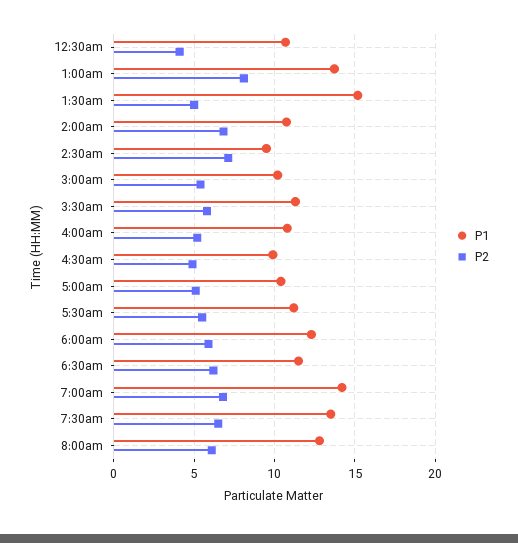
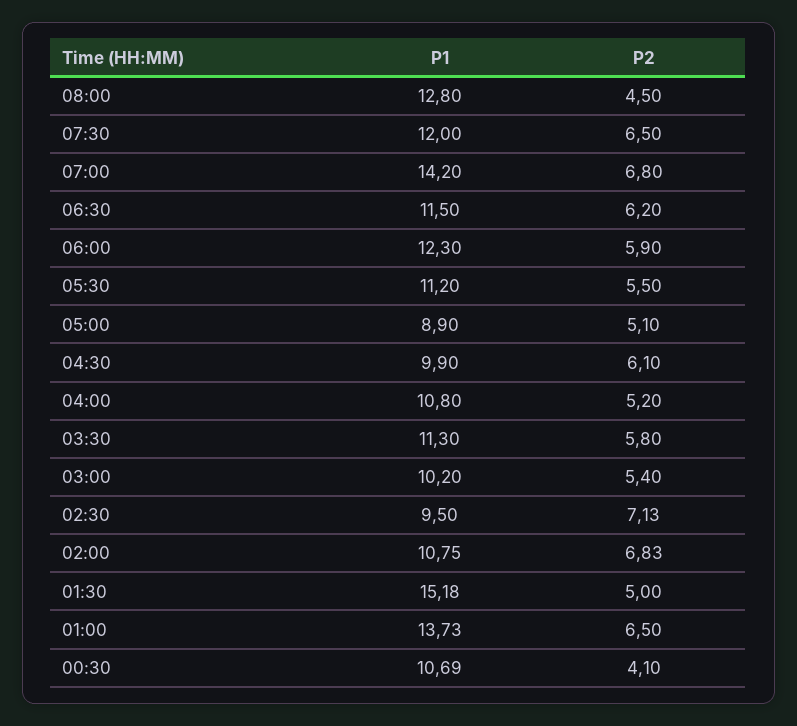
  {
    "P1": {
      "12:30am": 10.69,
      "1:00am": 13.73,
      "1:30am": 15.18,
      "2:00am": 10.75,
      "2:30am": 9.5,
      "3:00am": 10.2,
      "3:30am": 11.3,
      "4:00am": 10.8,
      "4:30am": 9.9,
-     "5:00am": 10.5,
+     "5:00am": 8.9,
      "5:30am": 11.2,
      "6:00am": 12.3,
      "6:30am": 11.5,
      "7:00am": 14.2,
-     "7:30am": 13.5,
+     "7:30am": 12,
      "8:00am": 12.8
    },
    "P2": {
      "12:30am": 4.1,
-     "1:00am": 8,
+     "1:00am": 6.5,
      "1:30am": 5,
      "2:00am": 6.83,
      "2:30am": 7.13,
      "3:00am": 5.4,
      "3:30am": 5.8,
      "4:00am": 5.2,
-     "4:30am": 5,
+     "4:30am": 6.1,
      "5:00am": 5.1,
      "5:30am": 5.5,
      "6:00am": 5.9,
      "6:30am": 6.2,
      "7:00am": 6.8,
      "7:30am": 6.5,
-     "8:00am": 6
+     "8:00am": 4.5
    }
  }

